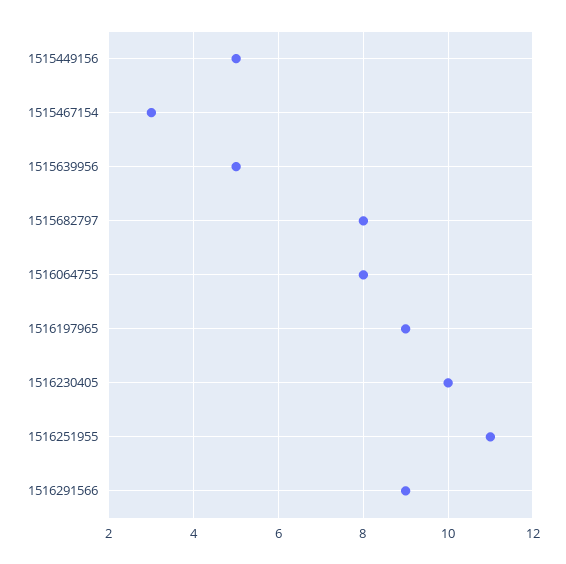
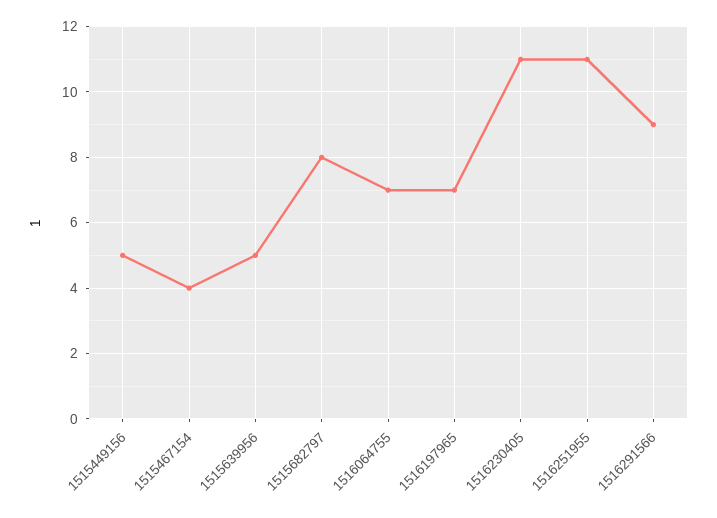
  {
    "1515449156": 5,
-   "1515467154": 3,
+   "1515467154": 4,
    "1515639956": 5,
    "1515682797": 8,
-   "1516064755": 8,
+   "1516064755": 7,
-   "1516197965": 9,
+   "1516197965": 7,
-   "1516230405": 10,
+   "1516230405": 11,
    "1516251955": 11,
    "1516291566": 9
  }

